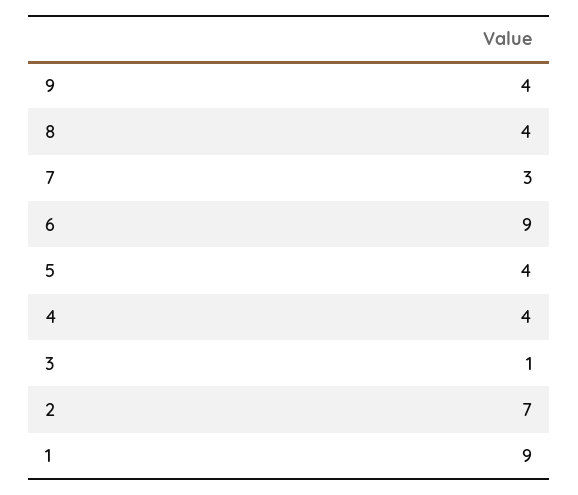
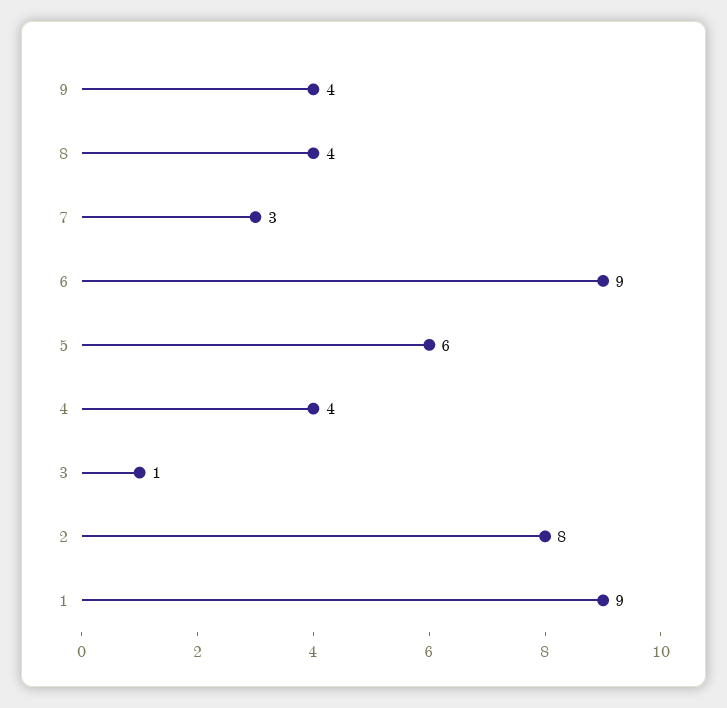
  {
    "9": 4,
    "8": 4,
    "7": 3,
    "6": 9,
-   "5": 4,
+   "5": 6,
    "4": 4,
    "3": 1,
-   "2": 7,
+   "2": 8,
    "1": 9
  }

